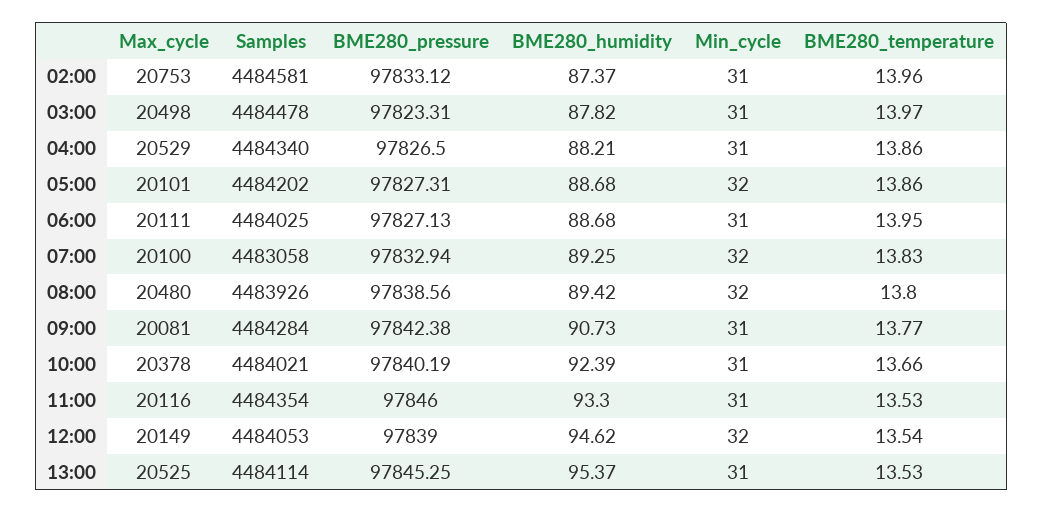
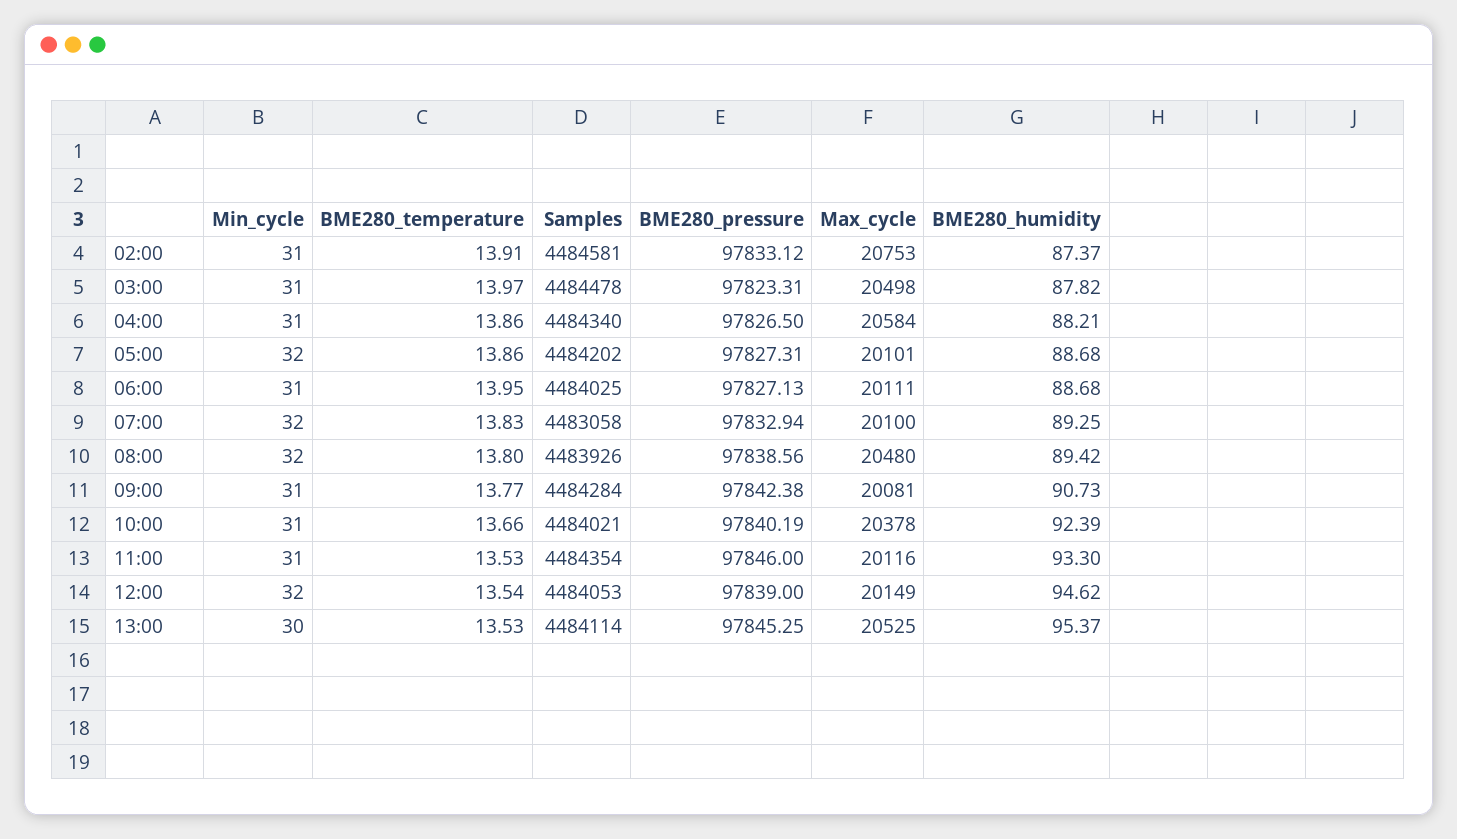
  {
    "Max_cycle": {
      "02:00": 20753,
      "03:00": 20498,
-     "04:00": 20529,
+     "04:00": 20584,
      "05:00": 20101,
      "06:00": 20111,
      "07:00": 20100,
      "08:00": 20480,
      "09:00": 20081,
      "10:00": 20378,
      "11:00": 20116,
      "12:00": 20149,
      "13:00": 20525
    },
    "Samples": {
      "02:00": 4484581,
      "03:00": 4484478,
      "04:00": 4484340,
      "05:00": 4484202,
      "06:00": 4484025,
      "07:00": 4483058,
      "08:00": 4483926,
      "09:00": 4484284,
      "10:00": 4484021,
      "11:00": 4484354,
      "12:00": 4484053,
      "13:00": 4484114
    },
    "BME280_pressure": {
      "02:00": 97833.12,
      "03:00": 97823.31,
      "04:00": 97826.5,
      "05:00": 97827.31,
      "06:00": 97827.13,
      "07:00": 97832.94,
      "08:00": 97838.56,
      "09:00": 97842.38,
      "10:00": 97840.19,
      "11:00": 97846,
      "12:00": 97839,
      "13:00": 97845.25
    },
    "BME280_humidity": {
      "02:00": 87.37,
      "03:00": 87.82,
      "04:00": 88.21,
      "05:00": 88.68,
      "06:00": 88.68,
      "07:00": 89.25,
      "08:00": 89.42,
      "09:00": 90.73,
      "10:00": 92.39,
      "11:00": 93.3,
      "12:00": 94.62,
      "13:00": 95.37
    },
    "Min_cycle": {
      "02:00": 31,
      "03:00": 31,
      "04:00": 31,
      "05:00": 32,
      "06:00": 31,
      "07:00": 32,
      "08:00": 32,
      "09:00": 31,
      "10:00": 31,
      "11:00": 31,
      "12:00": 32,
-     "13:00": 31
+     "13:00": 30
    },
    "BME280_temperature": {
-     "02:00": 13.96,
+     "02:00": 13.91,
      "03:00": 13.97,
      "04:00": 13.86,
      "05:00": 13.86,
      "06:00": 13.95,
      "07:00": 13.83,
      "08:00": 13.8,
      "09:00": 13.77,
      "10:00": 13.66,
      "11:00": 13.53,
      "12:00": 13.54,
      "13:00": 13.53
    }
  }

